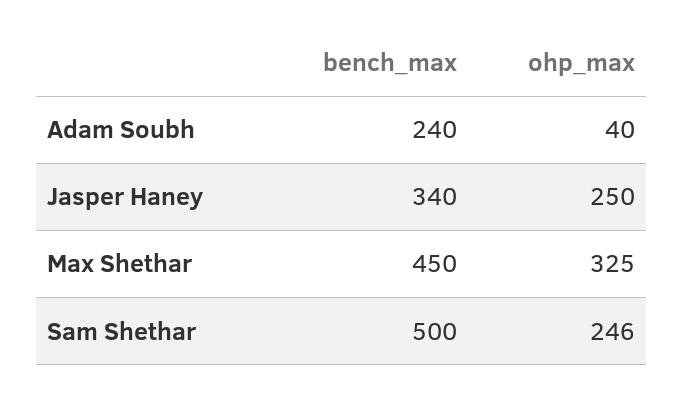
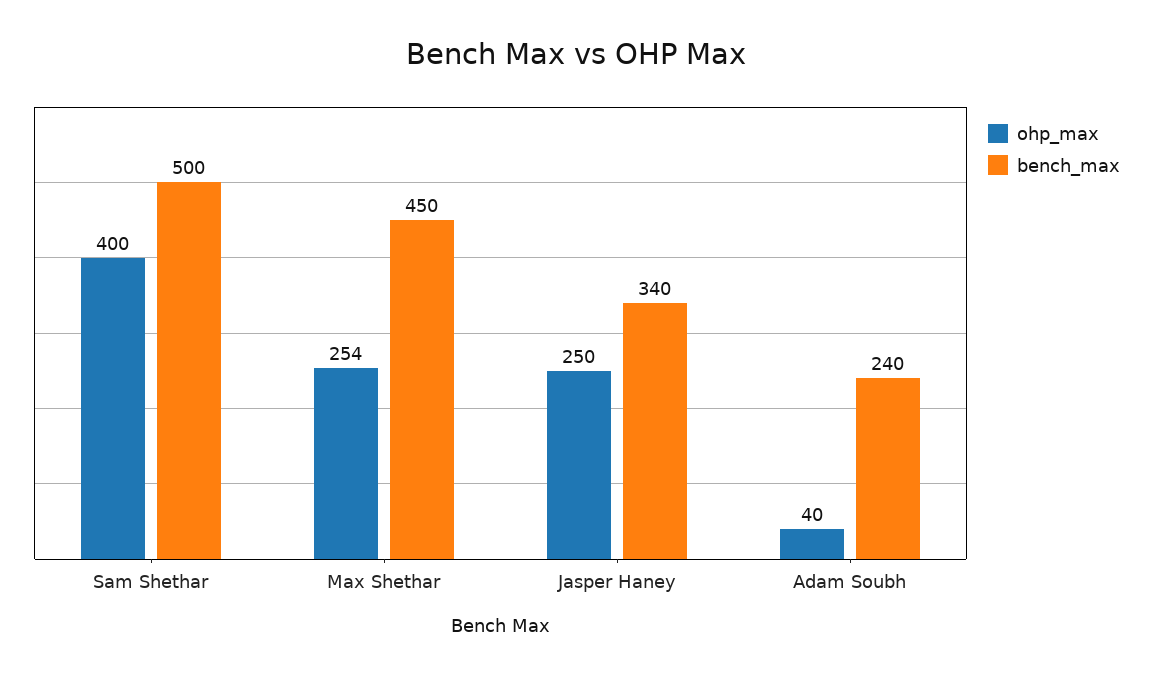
  {
    "bench_max": {
      "Adam Soubh": 240,
      "Jasper Haney": 340,
      "Max Shethar": 450,
      "Sam Shethar": 500
    },
    "ohp_max": {
      "Adam Soubh": 40,
      "Jasper Haney": 250,
-     "Max Shethar": 325,
+     "Max Shethar": 254,
-     "Sam Shethar": 246
+     "Sam Shethar": 400
    }
  }

